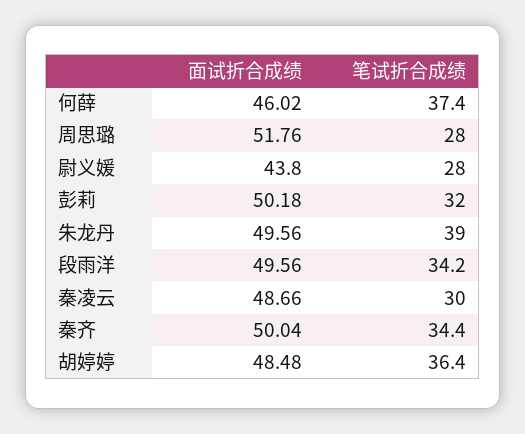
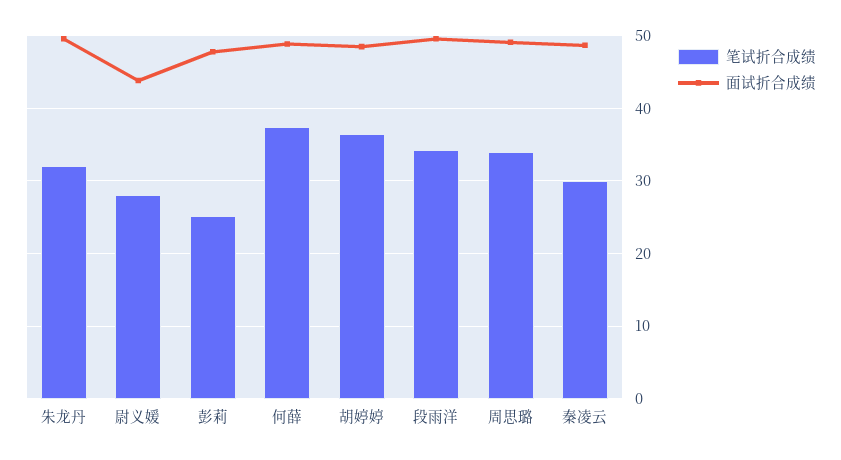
  {
    "面试折合成绩": {
-     "何薛": 46.02,
+     "何薛": 49,
-     "周思璐": 51.76,
+     "周思璐": 49,
      "尉义媛": 43.8,
-     "彭莉": 50.18,
+     "彭莉": 48,
      "朱龙丹": 49.56,
      "段雨洋": 49.56,
      "秦凌云": 48.66,
-     "秦齐": 50.04,
      "胡婷婷": 48.48
    },
    "笔试折合成绩": {
      "何薛": 37.4,
-     "周思璐": 28,
+     "周思璐": 34,
      "尉义媛": 28,
-     "彭莉": 32,
+     "彭莉": 25,
-     "朱龙丹": 39,
+     "朱龙丹": 32,
      "段雨洋": 34.2,
      "秦凌云": 30,
-     "秦齐": 34.4,
      "胡婷婷": 36.4
    }
  }

